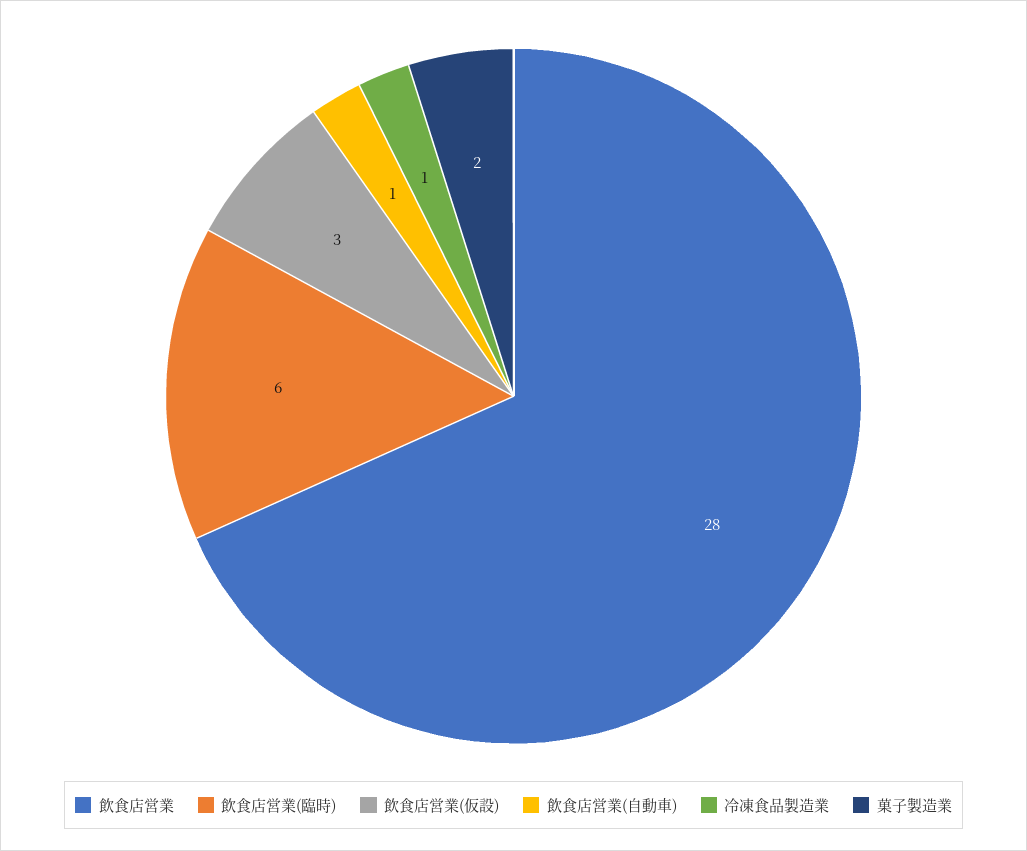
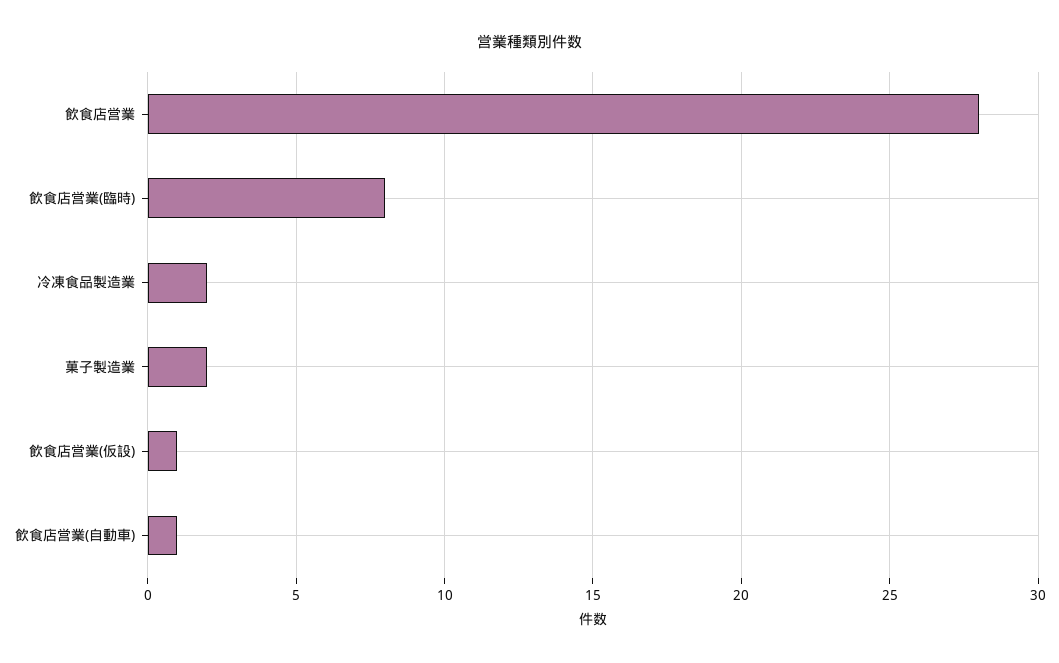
  {
    "飲食店営業": 28,
-   "飲食店営業(臨時)": 6,
+   "飲食店営業(臨時)": 8,
-   "飲食店営業(仮設)": 3,
+   "飲食店営業(仮設)": 1,
    "飲食店営業(自動車)": 1,
-   "冷凍食品製造業": 1,
+   "冷凍食品製造業": 2,
    "菓子製造業": 2
  }

